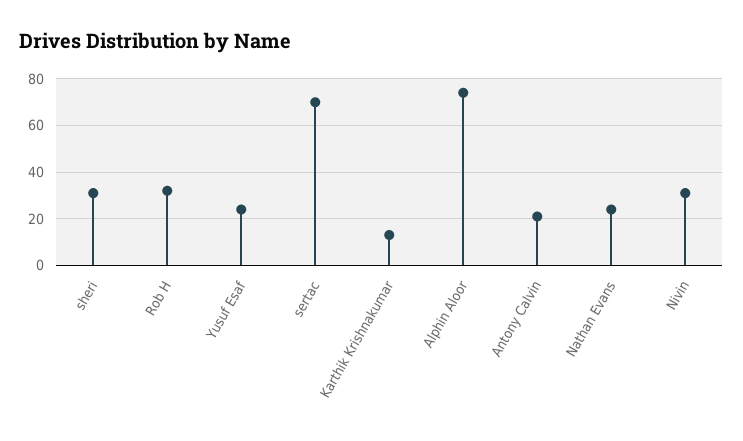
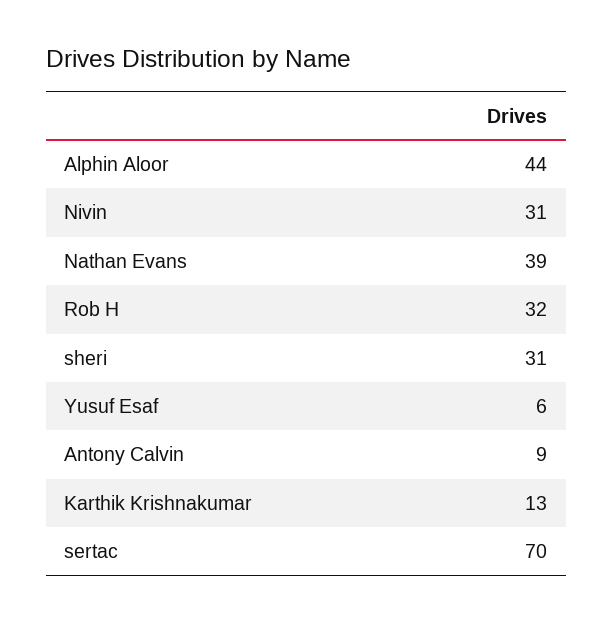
  {
    "sheri": 31,
    "Rob H": 32,
-   "Yusuf Esaf": 25,
+   "Yusuf Esaf": 6,
    "sertac": 70,
    "Karthik Krishnakumar": 13,
-   "Alphin Aloor": 75,
+   "Alphin Aloor": 44,
-   "Antony Calvin": 20,
+   "Antony Calvin": 9,
-   "Nathan Evans": 25,
+   "Nathan Evans": 39,
    "Nivin": 31
  }

